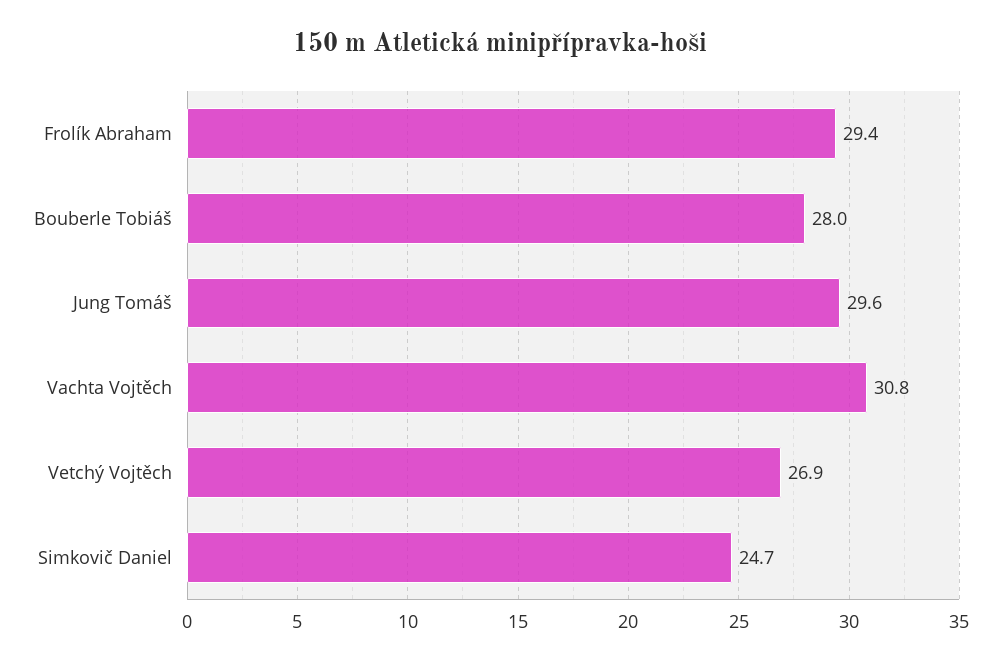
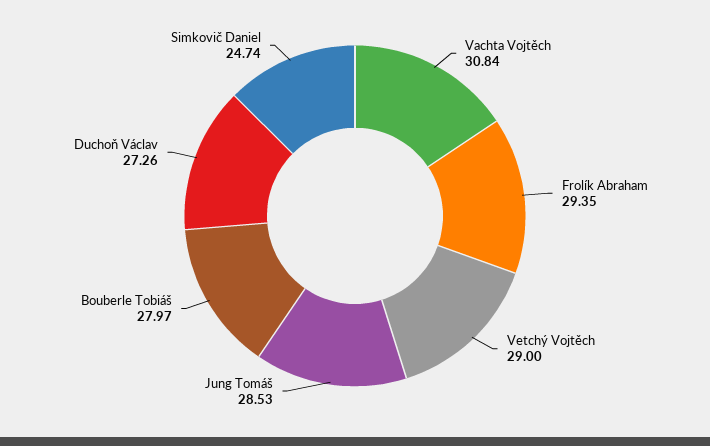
  {
    "Frolík Abraham": 29.35,
    "Bouberle Tobiáš": 27.97,
-   "Jung Tomáš": 29.6,
+   "Jung Tomáš": 28.53,
    "Vachta Vojtěch": 30.84,
-   "Vetchý Vojtěch": 26.9,
+   "Vetchý Vojtěch": 29,
-   "Simkovič Daniel": 24.74
+   "Simkovič Daniel": 24.74,
+   "Duchoň Václav": 27.26
  }

